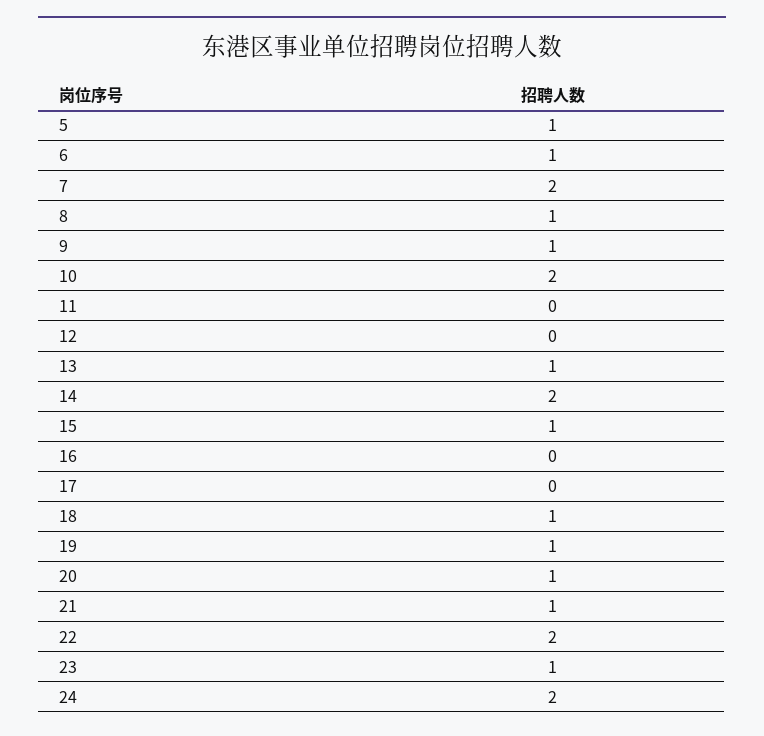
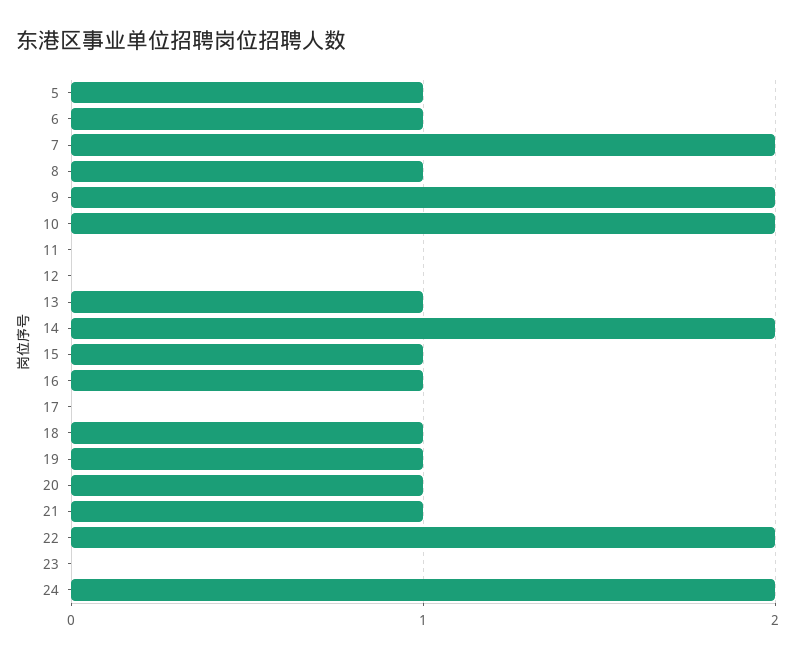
  {
    "5": 1,
    "6": 1,
    "7": 2,
    "8": 1,
-   "9": 1,
+   "9": 2,
    "10": 2,
    "11": 0,
    "12": 0,
    "13": 1,
    "14": 2,
    "15": 1,
-   "16": 0,
+   "16": 1,
    "17": 0,
    "18": 1,
    "19": 1,
    "20": 1,
    "21": 1,
    "22": 2,
-   "23": 1,
+   "23": 0,
    "24": 2
  }

